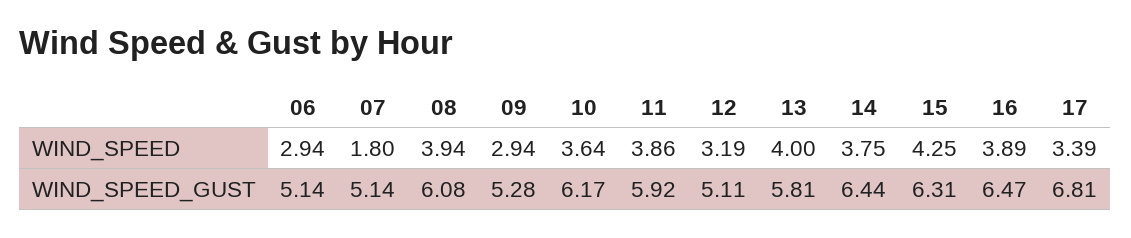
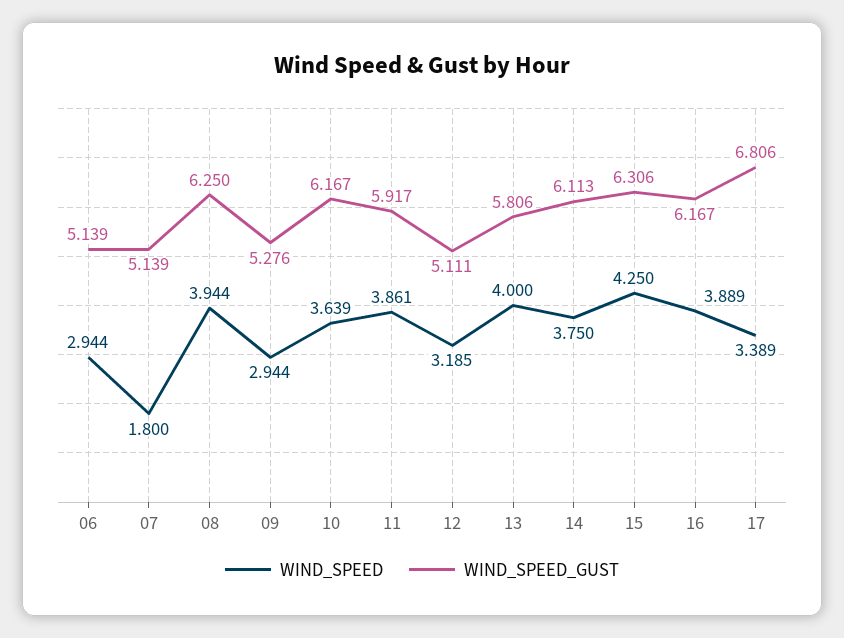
  {
    "WIND_SPEED": {
      "06": 2.944,
      "07": 1.8,
      "08": 3.944,
      "09": 2.944,
      "10": 3.639,
      "11": 3.861,
      "12": 3.185,
      "13": 4,
      "14": 3.75,
      "15": 4.25,
      "16": 3.889,
      "17": 3.389
    },
    "WIND_SPEED_GUST": {
      "06": 5.139,
      "07": 5.139,
-     "08": 6.08,
+     "08": 6.25,
      "09": 5.276,
      "10": 6.167,
      "11": 5.917,
      "12": 5.111,
      "13": 5.806,
-     "14": 6.44,
+     "14": 6.113,
      "15": 6.306,
-     "16": 6.47,
+     "16": 6.167,
      "17": 6.806
    }
  }

